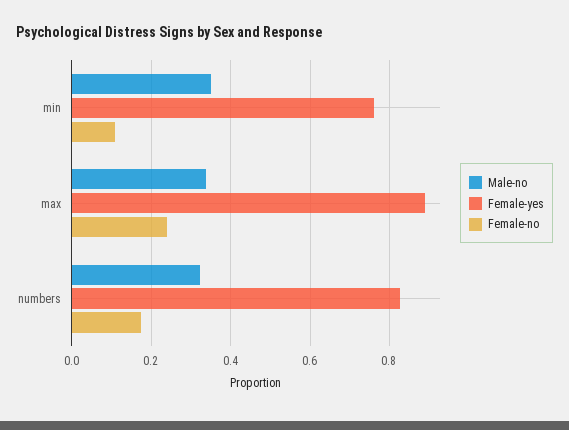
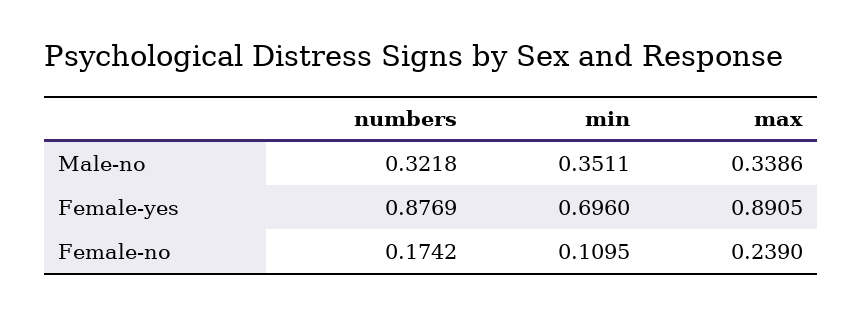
  {
    "Male-no": {
      "min": 0.3511,
      "max": 0.3386,
      "numbers": 0.3218
    },
    "Female-yes": {
-     "min": 0.76,
+     "min": 0.696,
      "max": 0.8905,
-     "numbers": 0.82
+     "numbers": 0.8769
    },
    "Female-no": {
      "min": 0.1095,
      "max": 0.239,
      "numbers": 0.1742
    }
  }

